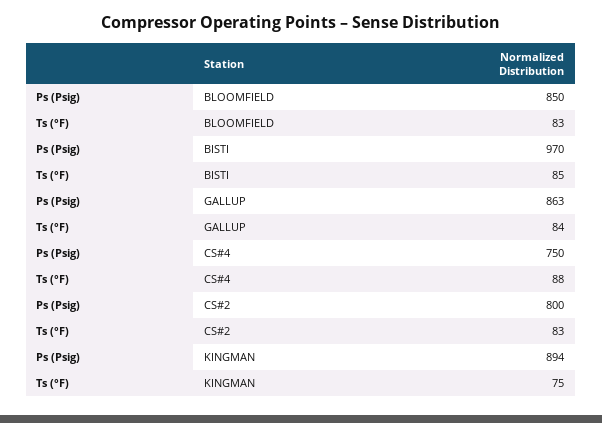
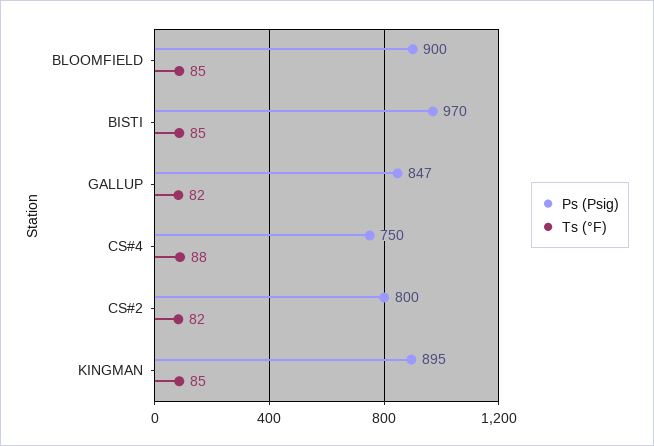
  {
    "Ps (Psig)": {
-     "BLOOMFIELD": 850,
+     "BLOOMFIELD": 900,
      "BISTI": 970,
-     "GALLUP": 863,
+     "GALLUP": 847,
      "CS#4": 750,
      "CS#2": 800,
-     "KINGMAN": 894
+     "KINGMAN": 895
    },
    "Ts (°F)": {
-     "BLOOMFIELD": 83,
+     "BLOOMFIELD": 85,
      "BISTI": 85,
-     "GALLUP": 84,
+     "GALLUP": 82,
      "CS#4": 88,
-     "CS#2": 83,
+     "CS#2": 82,
-     "KINGMAN": 75
+     "KINGMAN": 85
    }
  }

